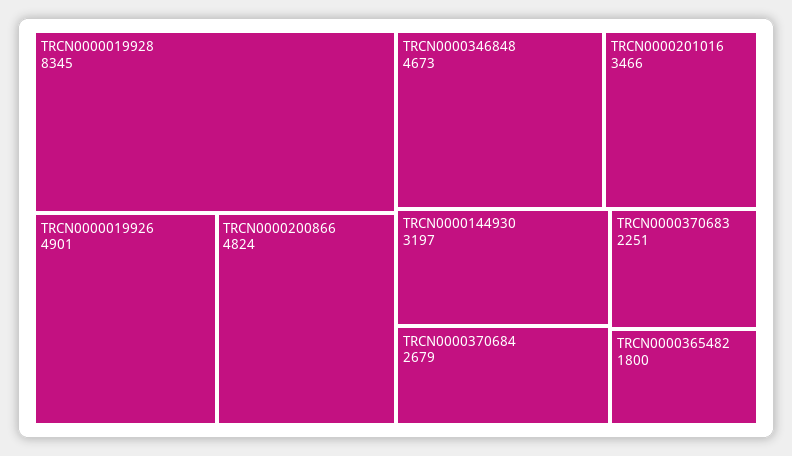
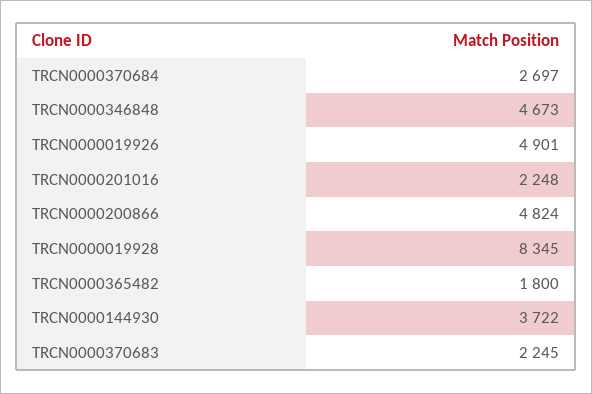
  {
    "TRCN0000019928": 8345,
    "TRCN0000019926": 4901,
    "TRCN0000200866": 4824,
    "TRCN0000346848": 4673,
-   "TRCN0000201016": 3466,
+   "TRCN0000201016": 2248,
-   "TRCN0000144930": 3197,
+   "TRCN0000144930": 3722,
-   "TRCN0000370684": 2679,
+   "TRCN0000370684": 2697,
-   "TRCN0000370683": 2251,
+   "TRCN0000370683": 2245,
    "TRCN0000365482": 1800
  }

